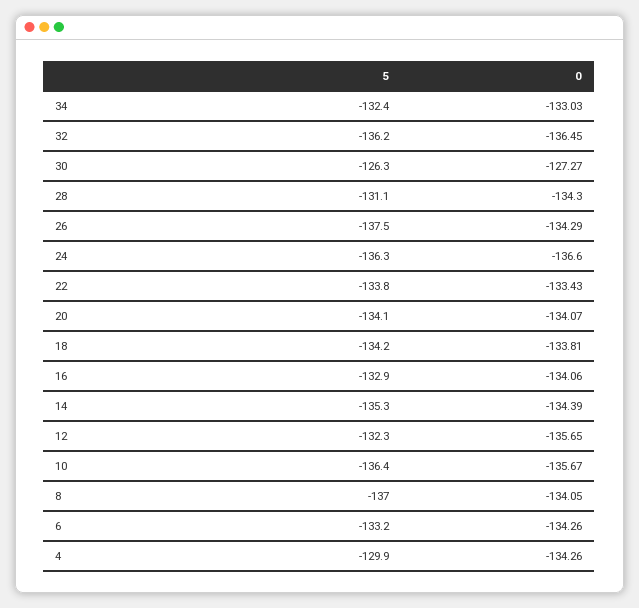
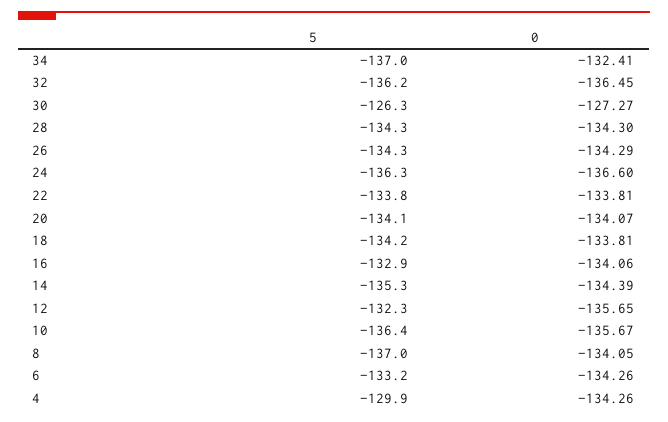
  {
    "5": {
-     "34": -132.4,
+     "34": -137,
      "32": -136.2,
      "30": -126.3,
-     "28": -131.1,
+     "28": -134.3,
-     "26": -137.5,
+     "26": -134.3,
      "24": -136.3,
      "22": -133.8,
      "20": -134.1,
      "18": -134.2,
      "16": -132.9,
      "14": -135.3,
      "12": -132.3,
      "10": -136.4,
      "8": -137,
      "6": -133.2,
      "4": -129.9
    },
    "0": {
-     "34": -133.03,
+     "34": -132.41,
      "32": -136.45,
      "30": -127.27,
      "28": -134.3,
      "26": -134.29,
      "24": -136.6,
-     "22": -133.43,
+     "22": -133.81,
      "20": -134.07,
      "18": -133.81,
      "16": -134.06,
      "14": -134.39,
      "12": -135.65,
      "10": -135.67,
      "8": -134.05,
      "6": -134.26,
      "4": -134.26
    }
  }

